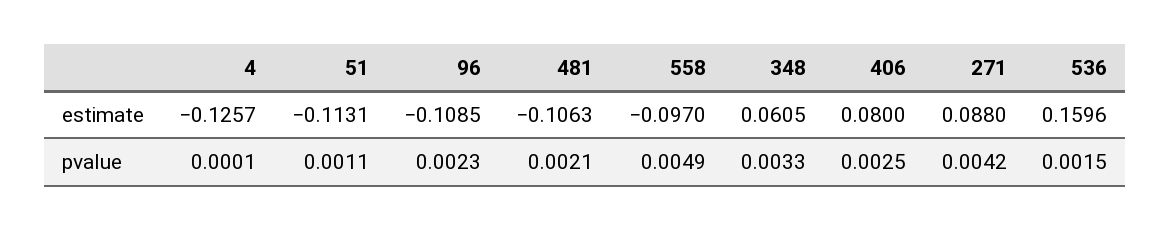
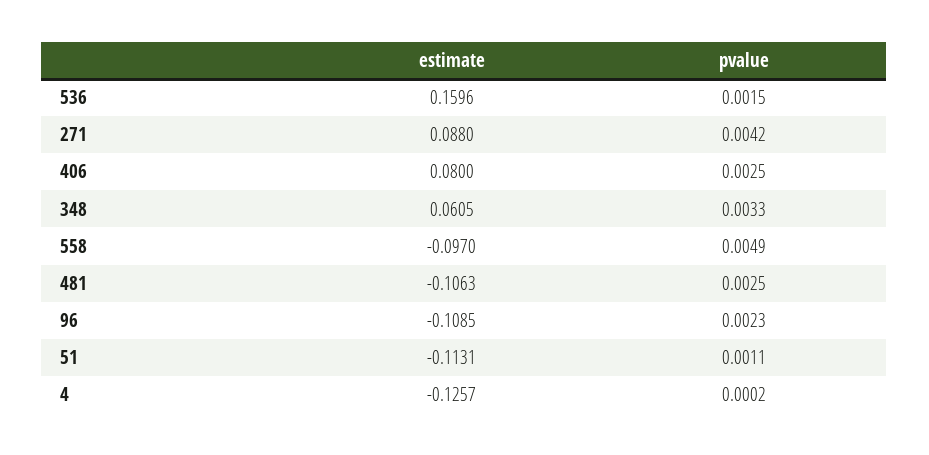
  {
    "4": {
      "estimate": -0.1257,
-     "pvalue": 0.0001
+     "pvalue": 0.0002
    },
    "51": {
      "estimate": -0.1131,
      "pvalue": 0.0011
    },
    "96": {
      "estimate": -0.1085,
      "pvalue": 0.0023
    },
    "481": {
      "estimate": -0.1063,
-     "pvalue": 0.0021
+     "pvalue": 0.0025
    },
    "558": {
      "estimate": -0.097,
      "pvalue": 0.0049
    },
    "348": {
      "estimate": 0.0605,
      "pvalue": 0.0033
    },
    "406": {
      "estimate": 0.08,
      "pvalue": 0.0025
    },
    "271": {
      "estimate": 0.088,
      "pvalue": 0.0042
    },
    "536": {
      "estimate": 0.1596,
      "pvalue": 0.0015
    }
  }

